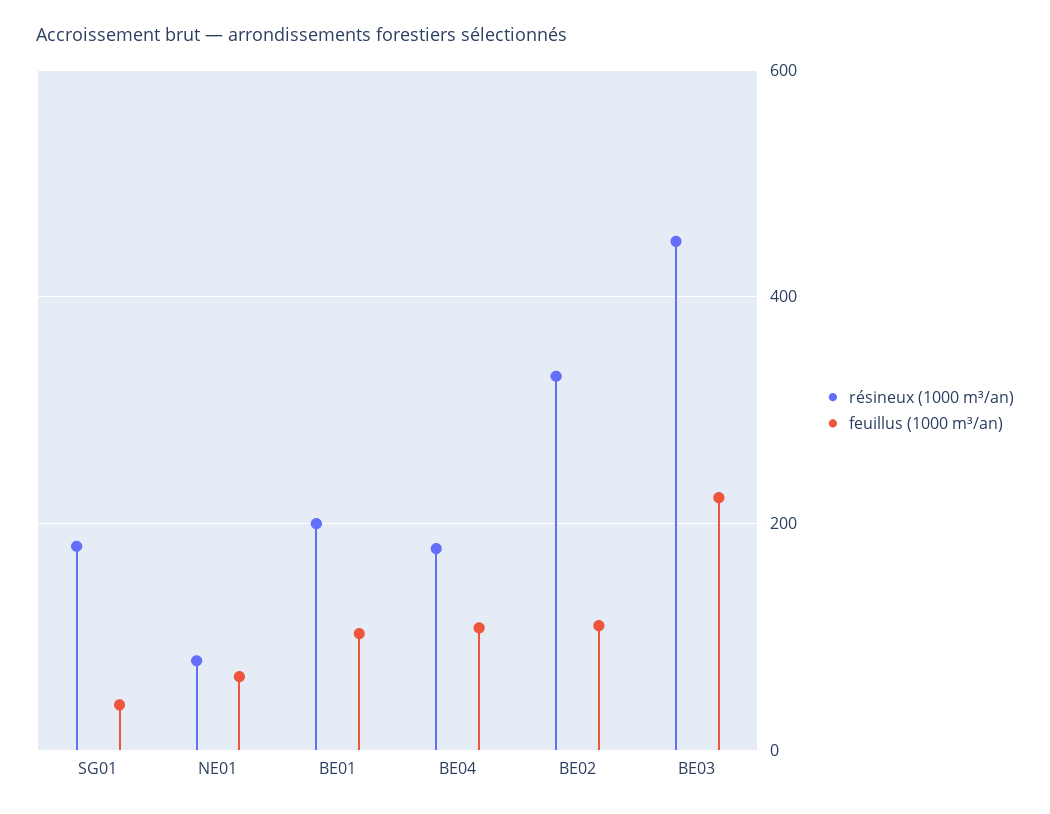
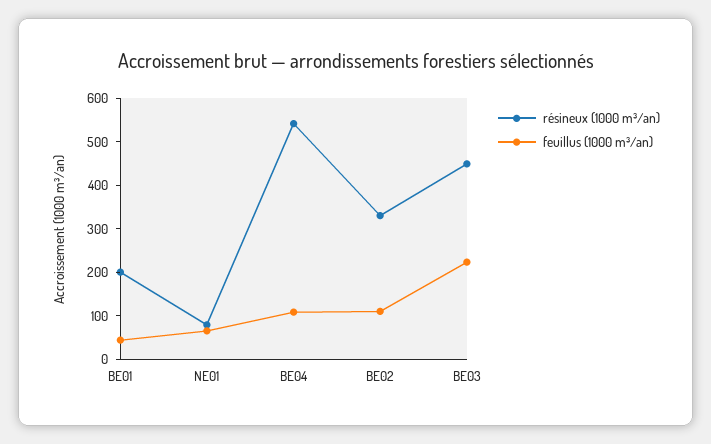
  {
    "résineux (1000 m³/an)": {
-     "SG01": 180,
      "NE01": 80,
      "BE01": 200,
-     "BE04": 180,
+     "BE04": 540,
      "BE02": 340,
      "BE03": 440
    },
    "feuillus (1000 m³/an)": {
-     "SG01": 40,
      "NE01": 60,
-     "BE01": 100,
+     "BE01": 40,
      "BE04": 100,
      "BE02": 120,
      "BE03": 220
    }
  }

